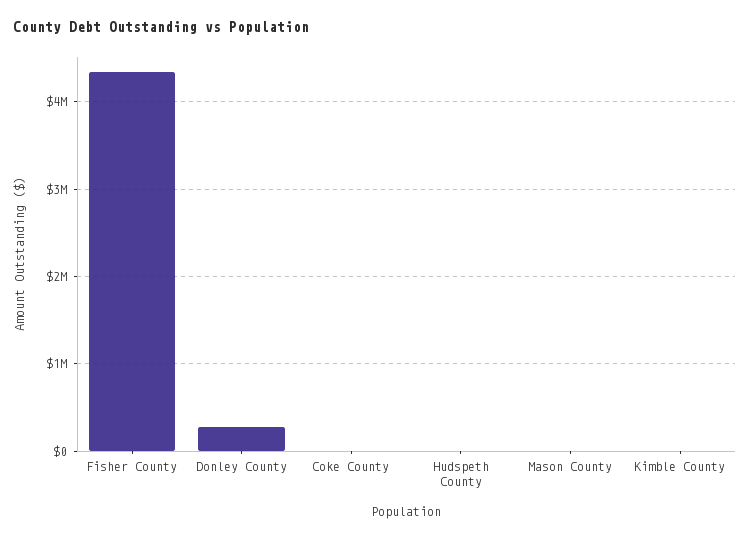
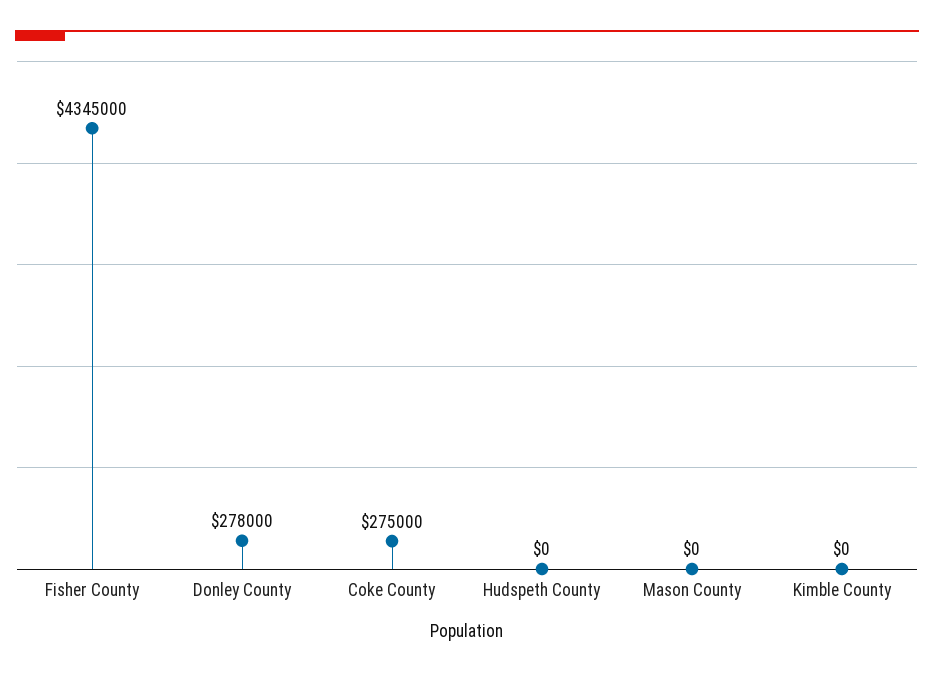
  {
    "Fisher County": 4345000,
    "Donley County": 278000,
-   "Coke County": 0,
+   "Coke County": 275000,
    "Hudspeth County": 0,
    "Mason County": 0,
    "Kimble County": 0
  }

